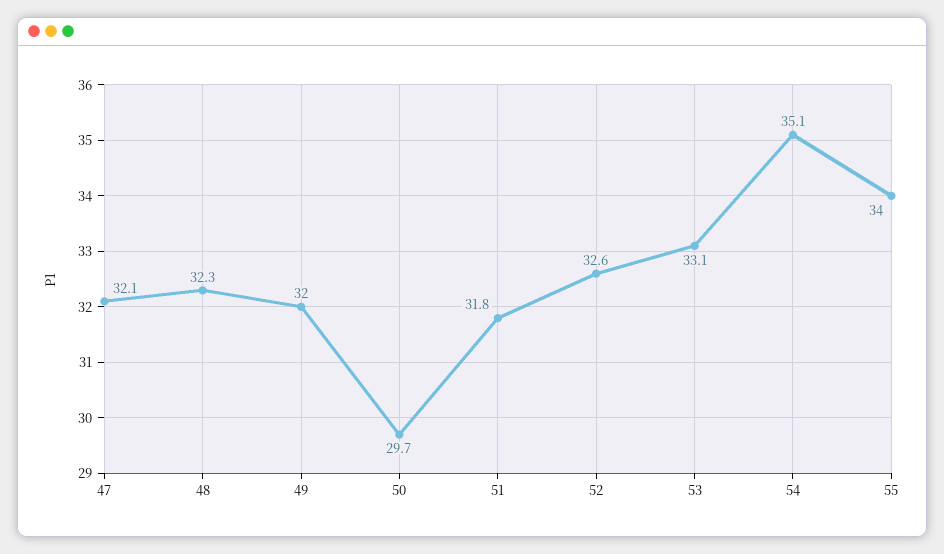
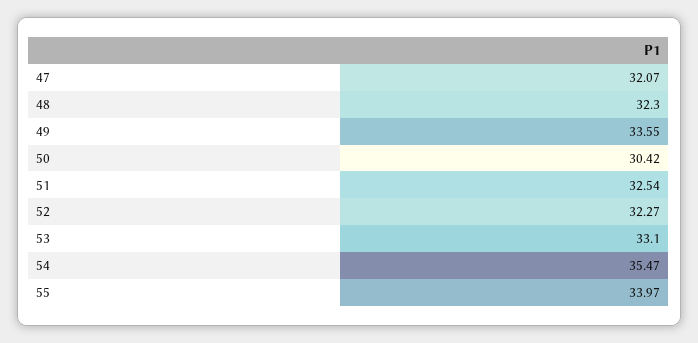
  {
    "47": 32.07,
    "48": 32.3,
-   "49": 32,
+   "49": 33.55,
-   "50": 29.7,
+   "50": 30.42,
-   "51": 31.8,
+   "51": 32.54,
-   "52": 32.6,
+   "52": 32.27,
    "53": 33.1,
-   "54": 35.1,
+   "54": 35.47,
    "55": 33.97
  }

